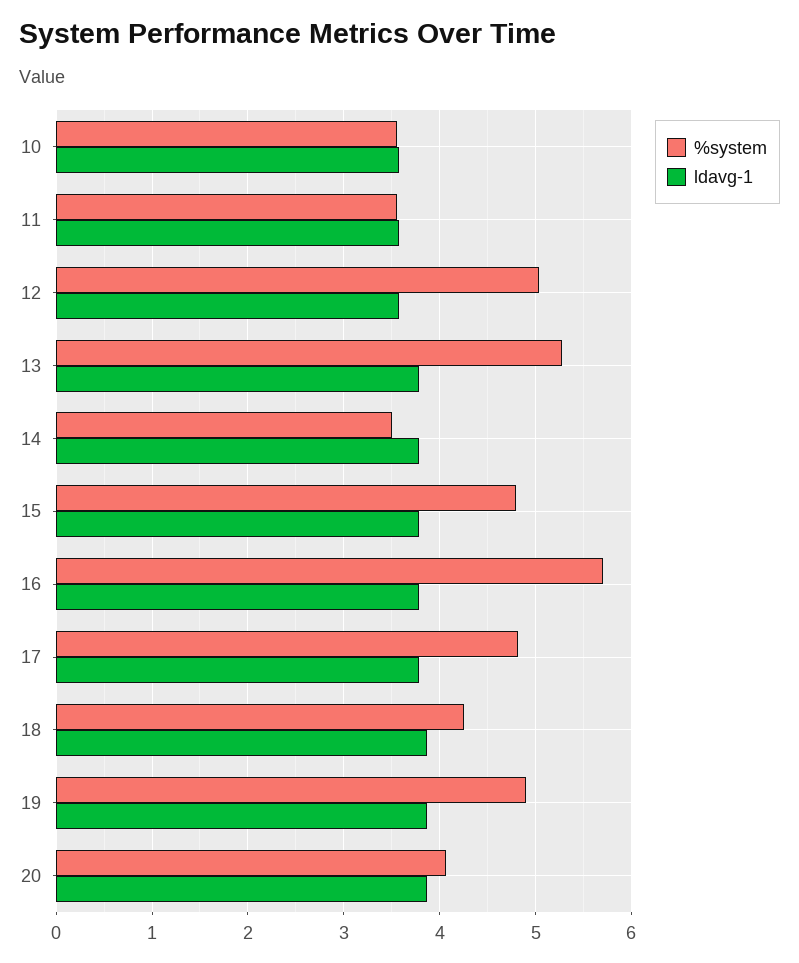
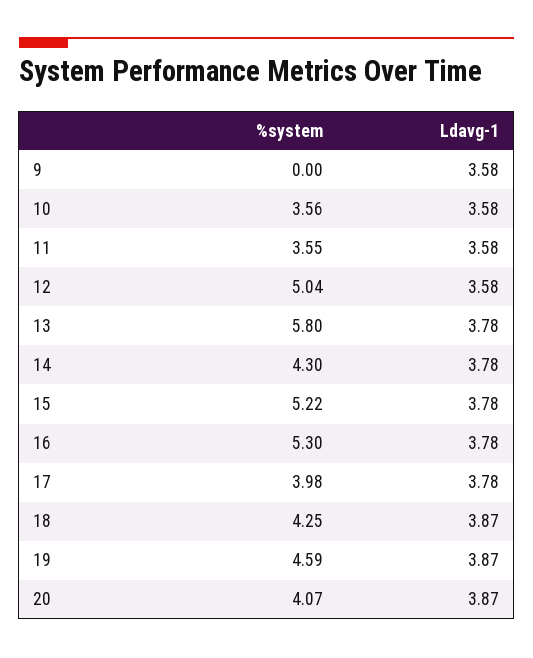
  {
    "%system": {
      "10": 3.56,
      "11": 3.55,
      "12": 5.04,
-     "13": 5.3,
+     "13": 5.8,
-     "14": 3.5,
+     "14": 4.3,
-     "15": 4.8,
+     "15": 5.22,
-     "16": 5.7,
+     "16": 5.3,
-     "17": 4.8,
+     "17": 3.98,
      "18": 4.25,
-     "19": 4.9,
+     "19": 4.59,
-     "20": 4.07
+     "20": 4.07,
+     "9": 0
    },
    "ldavg-1": {
      "10": 3.58,
      "11": 3.58,
      "12": 3.58,
      "13": 3.78,
      "14": 3.78,
      "15": 3.78,
      "16": 3.78,
      "17": 3.78,
      "18": 3.87,
      "19": 3.87,
-     "20": 3.87
+     "20": 3.87,
+     "9": 3.58
    }
  }

